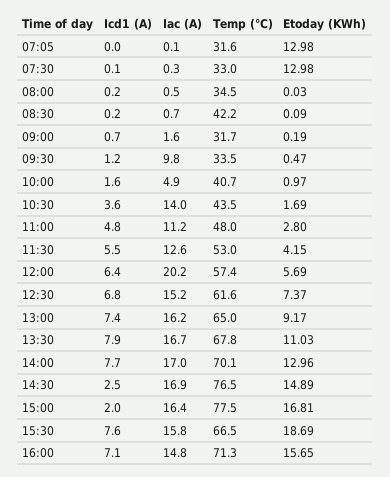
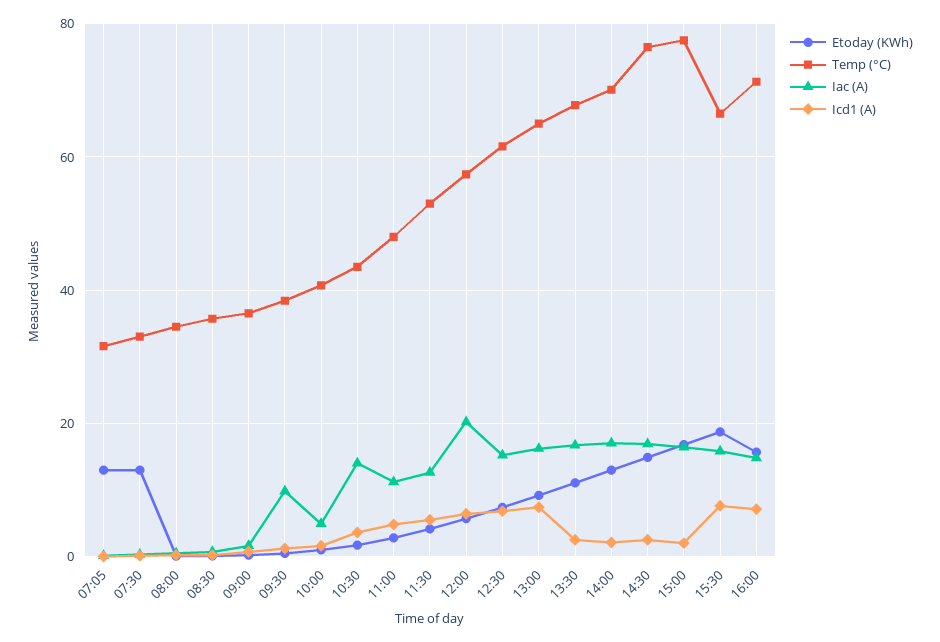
  {
    "Icd1 (A)": {
      "07:05": 0,
      "07:30": 0.1,
      "08:00": 0.2,
      "08:30": 0.2,
      "09:00": 0.7,
      "09:30": 1.2,
      "10:00": 1.6,
      "10:30": 3.6,
      "11:00": 4.8,
      "11:30": 5.5,
      "12:00": 6.4,
      "12:30": 6.8,
      "13:00": 7.4,
-     "13:30": 7.9,
+     "13:30": 2,
-     "14:00": 7.7,
+     "14:00": 2,
      "14:30": 2.5,
      "15:00": 2,
      "15:30": 7.6,
      "16:00": 7.1
    },
    "Iac (A)": {
      "07:05": 0.1,
      "07:30": 0.3,
      "08:00": 0.5,
      "08:30": 0.7,
      "09:00": 1.6,
      "09:30": 9.8,
      "10:00": 4.9,
      "10:30": 14,
      "11:00": 11.2,
      "11:30": 12.6,
      "12:00": 20.2,
      "12:30": 15.2,
      "13:00": 16.2,
      "13:30": 16.7,
      "14:00": 17,
      "14:30": 16.9,
      "15:00": 16.4,
      "15:30": 15.8,
      "16:00": 14.8
    },
    "Temp (°C)": {
      "07:05": 31.6,
      "07:30": 33,
      "08:00": 34.5,
-     "08:30": 42.2,
+     "08:30": 36,
-     "09:00": 31.7,
+     "09:00": 36,
-     "09:30": 33.5,
+     "09:30": 38,
      "10:00": 40.7,
      "10:30": 43.5,
      "11:00": 48,
      "11:30": 53,
      "12:00": 57.4,
      "12:30": 61.6,
      "13:00": 65,
      "13:30": 67.8,
      "14:00": 70.1,
      "14:30": 76.5,
      "15:00": 77.5,
      "15:30": 66.5,
      "16:00": 71.3
    },
    "Etoday (KWh)": {
      "07:05": 12.98,
      "07:30": 12.98,
      "08:00": 0.03,
      "08:30": 0.09,
      "09:00": 0.19,
      "09:30": 0.47,
      "10:00": 0.97,
      "10:30": 1.69,
      "11:00": 2.8,
      "11:30": 4.15,
      "12:00": 5.69,
      "12:30": 7.37,
      "13:00": 9.17,
      "13:30": 11.03,
      "14:00": 12.96,
      "14:30": 14.89,
      "15:00": 16.81,
      "15:30": 18.69,
      "16:00": 15.65
    }
  }

